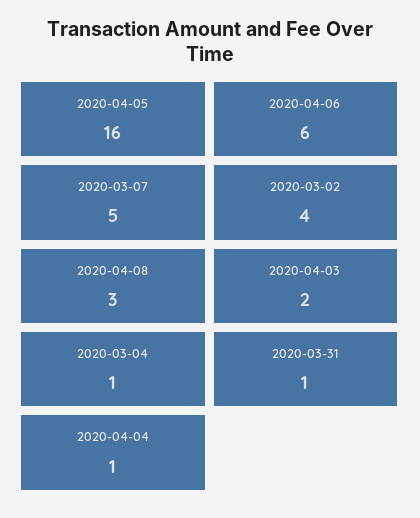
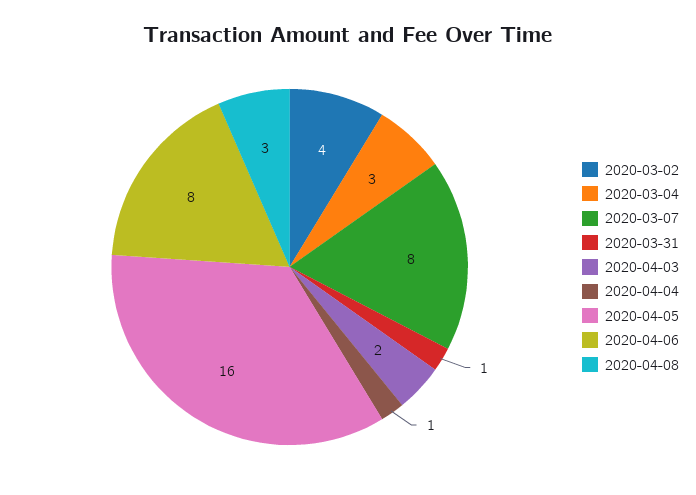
  {
    "2020-04-05": 16,
-   "2020-04-06": 6,
+   "2020-04-06": 8,
-   "2020-03-07": 5,
+   "2020-03-07": 8,
    "2020-03-02": 4,
    "2020-04-08": 3,
    "2020-04-03": 2,
-   "2020-03-04": 1,
+   "2020-03-04": 3,
    "2020-03-31": 1,
    "2020-04-04": 1
  }

